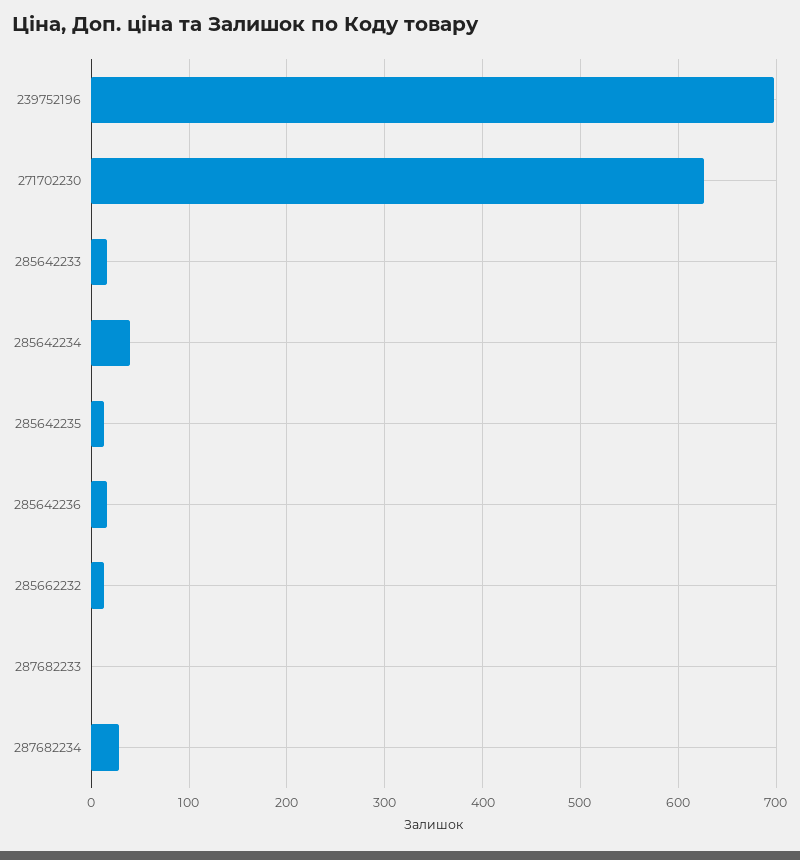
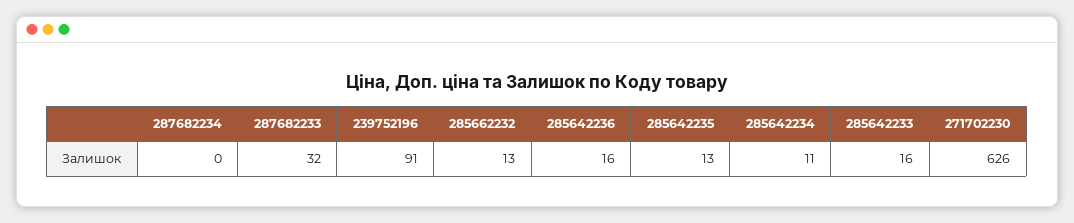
  {
-   "239752196": 700,
+   "239752196": 91,
    "271702230": 626,
    "285642233": 16,
-   "285642234": 40,
+   "285642234": 11,
    "285642235": 13,
    "285642236": 16,
    "285662232": 13,
-   "287682233": 0,
+   "287682233": 32,
-   "287682234": 30
+   "287682234": 0
  }

